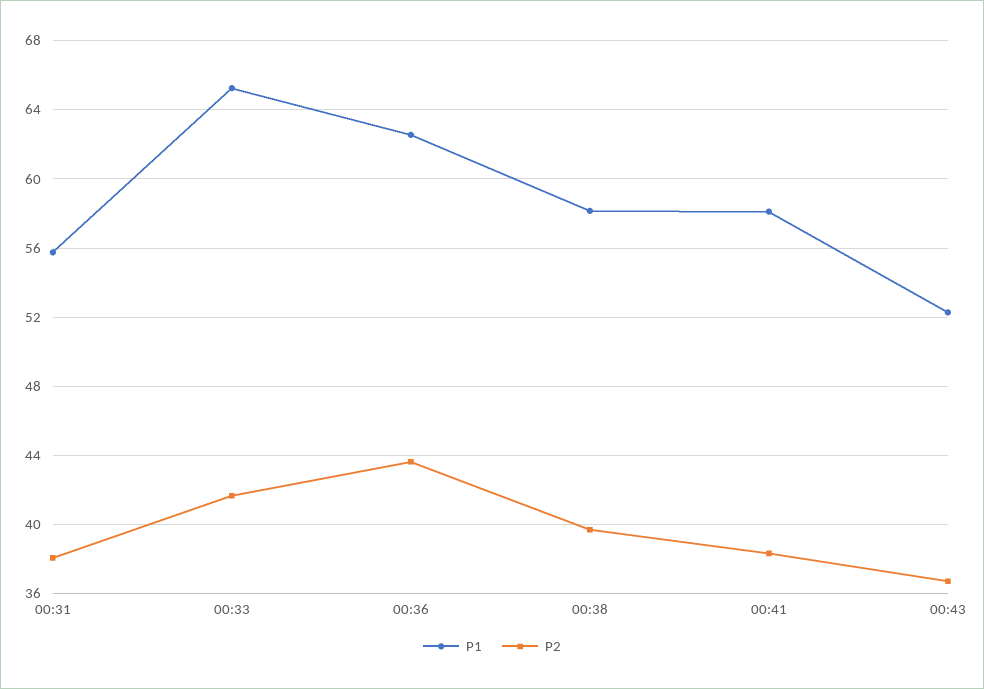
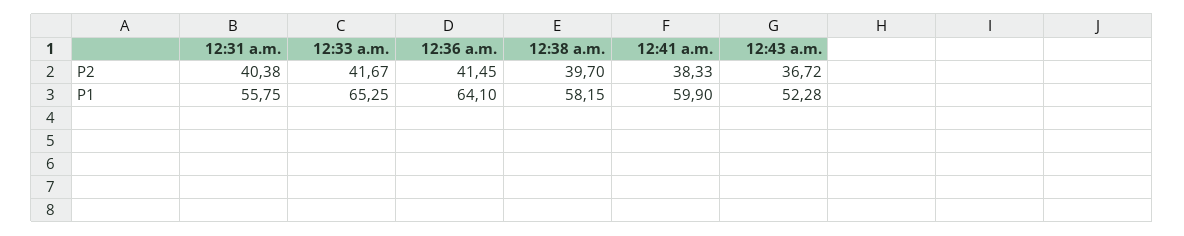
  {
    "P1": {
      "00:31": 55.75,
      "00:33": 65.25,
-     "00:36": 62.5,
+     "00:36": 64.1,
      "00:38": 58.15,
-     "00:41": 58,
+     "00:41": 59.9,
      "00:43": 52.28
    },
    "P2": {
-     "00:31": 38,
+     "00:31": 40.38,
      "00:33": 41.67,
-     "00:36": 43.5,
+     "00:36": 41.45,
      "00:38": 39.7,
      "00:41": 38.33,
      "00:43": 36.72
    }
  }

